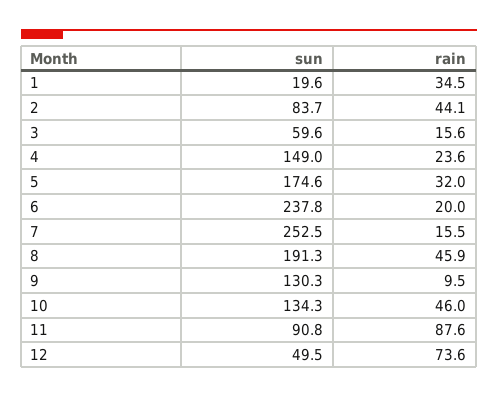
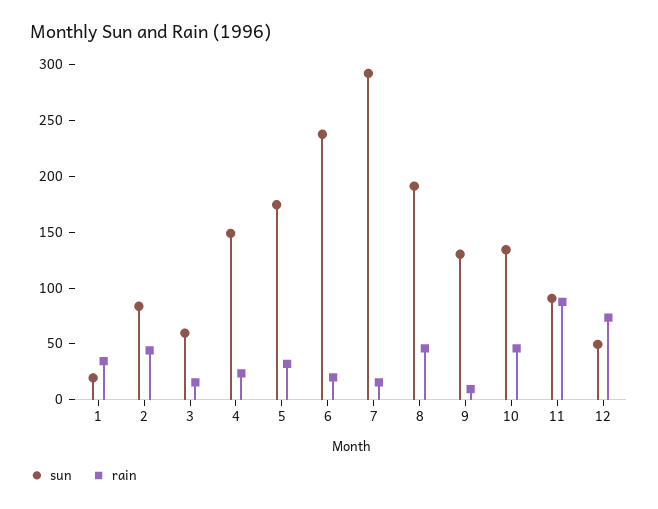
  {
    "sun": {
      "1": 19.6,
      "2": 83.7,
      "3": 59.6,
      "4": 149,
      "5": 174.6,
      "6": 237.8,
-     "7": 252.5,
+     "7": 290,
      "8": 191.3,
      "9": 130.3,
      "10": 134.3,
      "11": 90.8,
      "12": 49.5
    },
    "rain": {
      "1": 34.5,
      "2": 44.1,
      "3": 15.6,
      "4": 23.6,
      "5": 32,
      "6": 20,
      "7": 15.5,
      "8": 45.9,
      "9": 9.5,
      "10": 46,
      "11": 87.6,
      "12": 73.6
    }
  }

